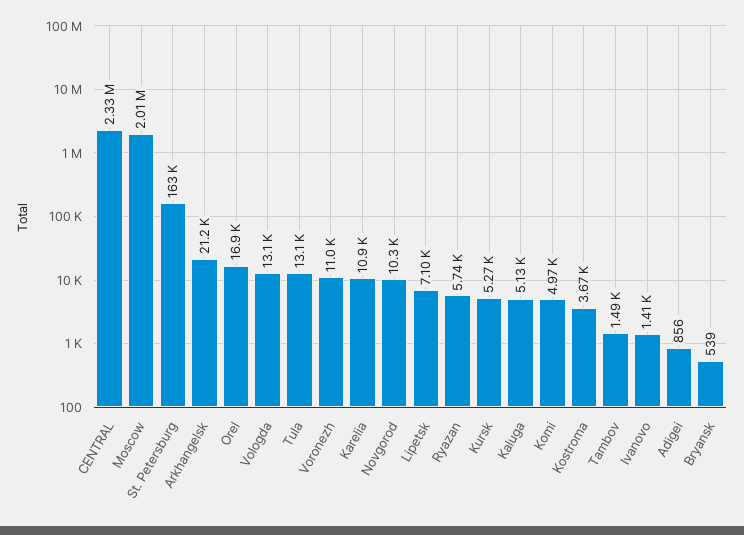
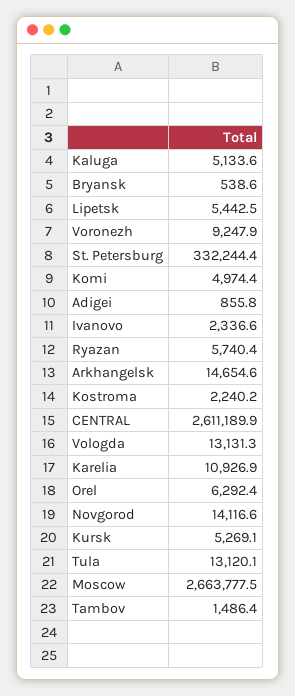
  {
-   "CENTRAL": 2330000,
+   "CENTRAL": 2611189.9,
-   "Moscow": 2010000,
+   "Moscow": 2663777.5,
-   "St. Petersburg": 163000,
+   "St. Petersburg": 332244.4,
-   "Arkhangelsk": 21200,
+   "Arkhangelsk": 14654.6,
-   "Orel": 16900,
+   "Orel": 6292.4,
    "Vologda": 13131.3,
    "Tula": 13120.1,
-   "Voronezh": 11000,
+   "Voronezh": 9247.9,
    "Karelia": 10926.9,
-   "Novgorod": 10300,
+   "Novgorod": 14116.6,
-   "Lipetsk": 7100,
+   "Lipetsk": 5442.5,
    "Ryazan": 5740.4,
    "Kursk": 5269.1,
    "Kaluga": 5133.6,
    "Komi": 4974.4,
-   "Kostroma": 3670,
+   "Kostroma": 2240.2,
    "Tambov": 1486.4,
-   "Ivanovo": 1410,
+   "Ivanovo": 2336.6,
    "Adigei": 855.8,
    "Bryansk": 538.6
  }

